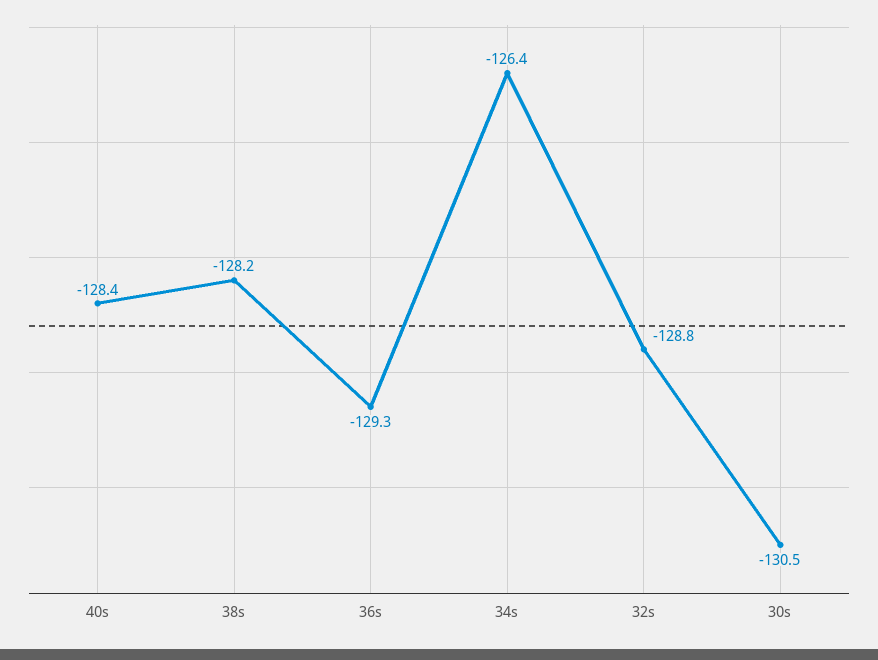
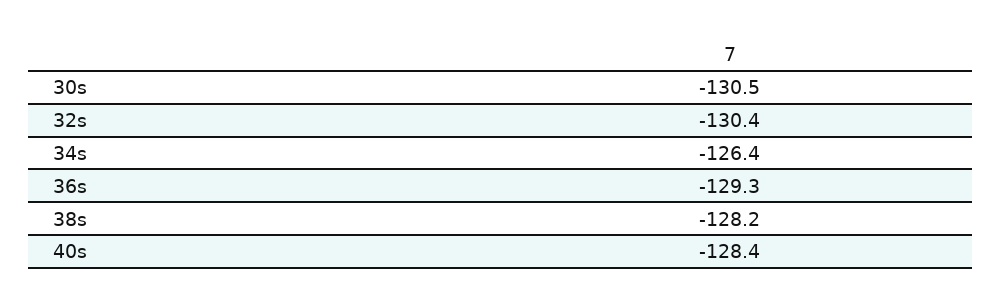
  {
    "40s": -128.4,
    "38s": -128.2,
    "36s": -129.3,
    "34s": -126.4,
-   "32s": -128.8,
+   "32s": -130.4,
    "30s": -130.5
  }

